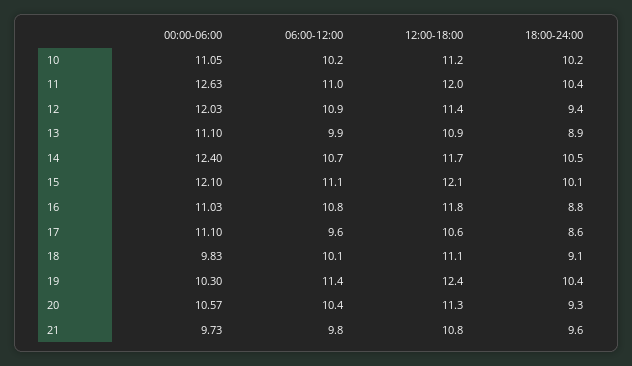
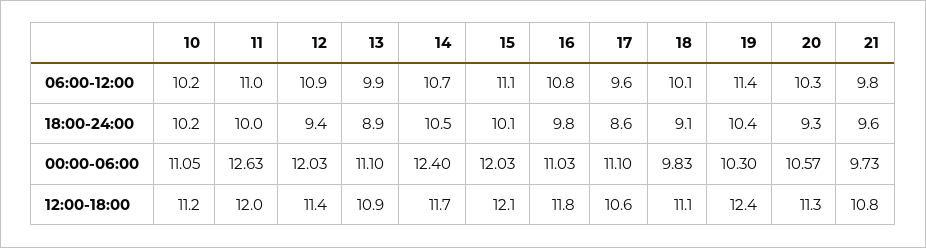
  {
    "00:00-06:00": {
      "10": 11.05,
      "11": 12.63,
      "12": 12.03,
      "13": 11.1,
      "14": 12.4,
-     "15": 12.1,
+     "15": 12.03,
      "16": 11.03,
      "17": 11.1,
      "18": 9.83,
      "19": 10.3,
      "20": 10.57,
      "21": 9.73
    },
    "06:00-12:00": {
      "10": 10.2,
      "11": 11,
      "12": 10.9,
      "13": 9.9,
      "14": 10.7,
      "15": 11.1,
      "16": 10.8,
      "17": 9.6,
      "18": 10.1,
      "19": 11.4,
-     "20": 10.4,
+     "20": 10.3,
      "21": 9.8
    },
    "12:00-18:00": {
      "10": 11.2,
      "11": 12,
      "12": 11.4,
      "13": 10.9,
      "14": 11.7,
      "15": 12.1,
      "16": 11.8,
      "17": 10.6,
      "18": 11.1,
      "19": 12.4,
      "20": 11.3,
      "21": 10.8
    },
    "18:00-24:00": {
      "10": 10.2,
-     "11": 10.4,
+     "11": 10,
      "12": 9.4,
      "13": 8.9,
      "14": 10.5,
      "15": 10.1,
-     "16": 8.8,
+     "16": 9.8,
      "17": 8.6,
      "18": 9.1,
      "19": 10.4,
      "20": 9.3,
      "21": 9.6
    }
  }

